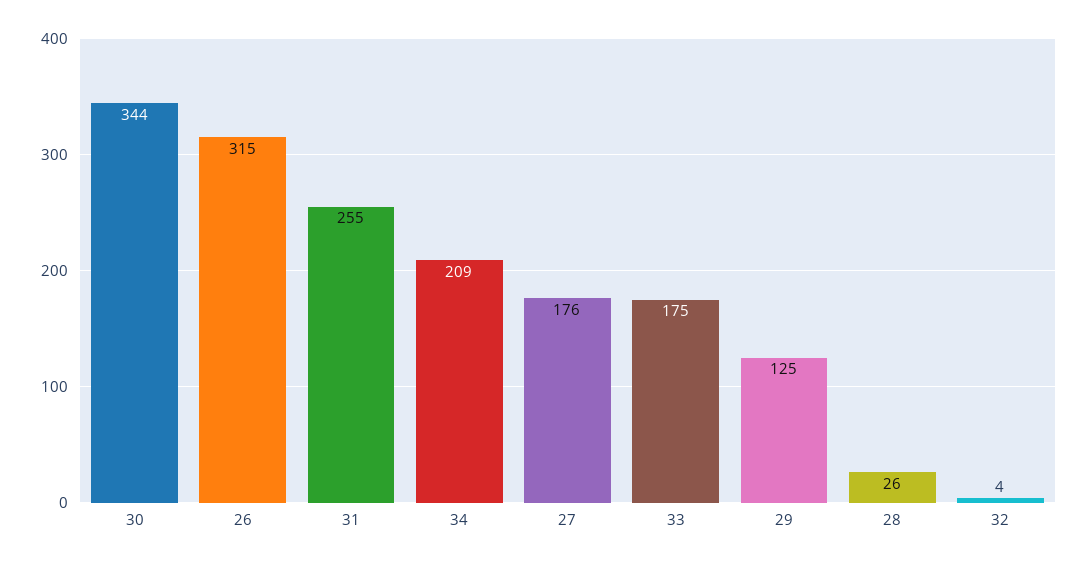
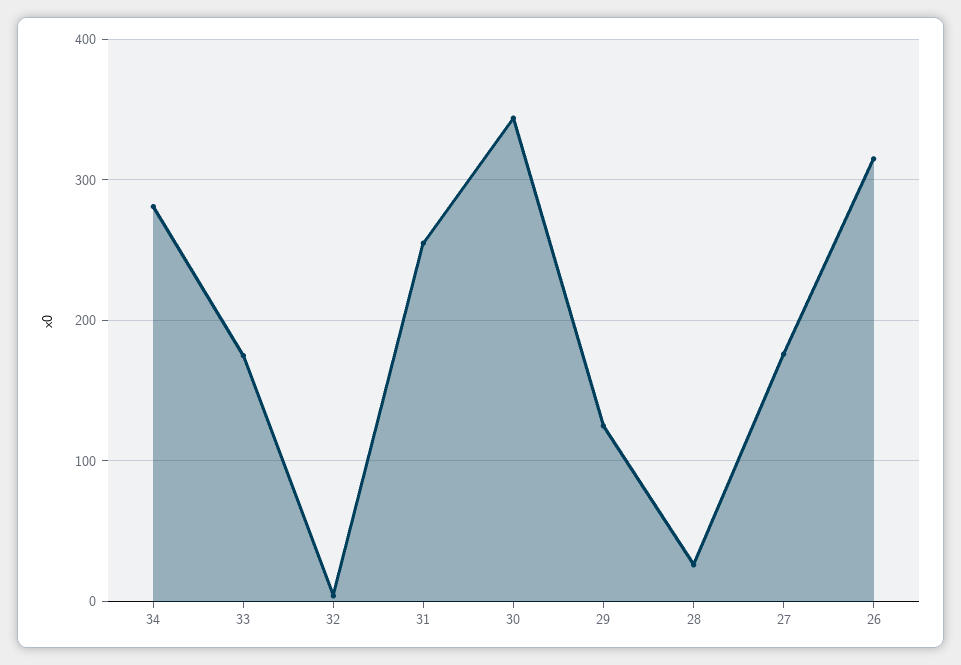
  {
    "30": 344,
    "26": 315,
    "31": 255,
-   "34": 209,
+   "34": 280,
    "27": 176,
    "33": 175,
    "29": 125,
    "28": 26,
    "32": 4
  }

